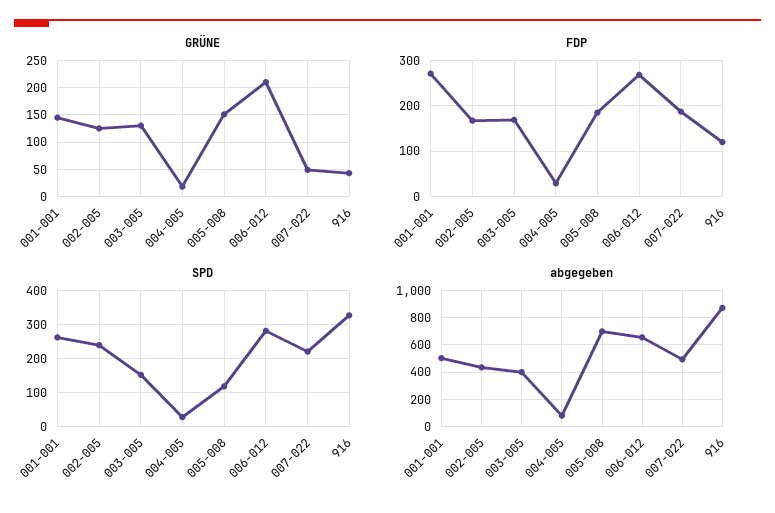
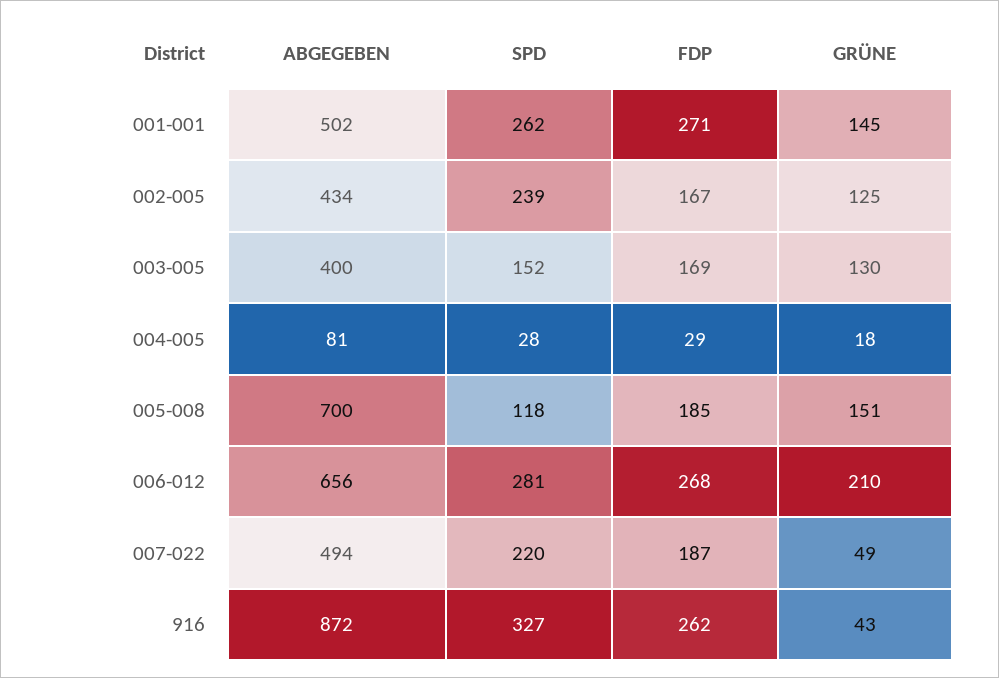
  {
    "GRÜNE": {
      "001-001": 145,
      "002-005": 125,
      "003-005": 130,
      "004-005": 18,
      "005-008": 151,
      "006-012": 210,
      "007-022": 49,
      "916": 43
    },
    "FDP": {
      "001-001": 271,
      "002-005": 167,
      "003-005": 169,
      "004-005": 29,
      "005-008": 185,
      "006-012": 268,
      "007-022": 187,
-     "916": 120
+     "916": 262
    },
    "SPD": {
      "001-001": 262,
      "002-005": 239,
      "003-005": 152,
      "004-005": 28,
      "005-008": 118,
      "006-012": 281,
      "007-022": 220,
      "916": 327
    },
    "abgegeben": {
      "001-001": 502,
      "002-005": 434,
      "003-005": 400,
      "004-005": 81,
      "005-008": 700,
      "006-012": 656,
      "007-022": 494,
      "916": 872
    }
  }

